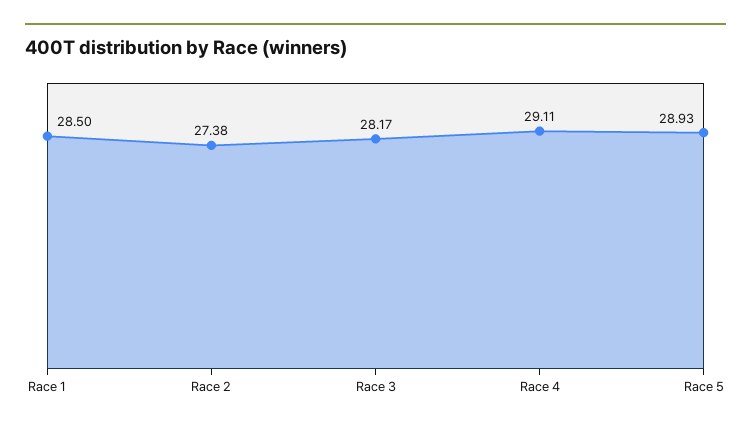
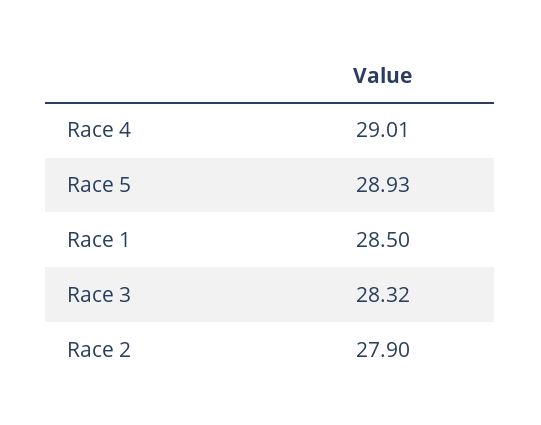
  {
    "Race 1": 28.5,
-   "Race 2": 27.38,
+   "Race 2": 27.9,
-   "Race 3": 28.17,
+   "Race 3": 28.32,
-   "Race 4": 29.11,
+   "Race 4": 29.01,
    "Race 5": 28.93
  }

